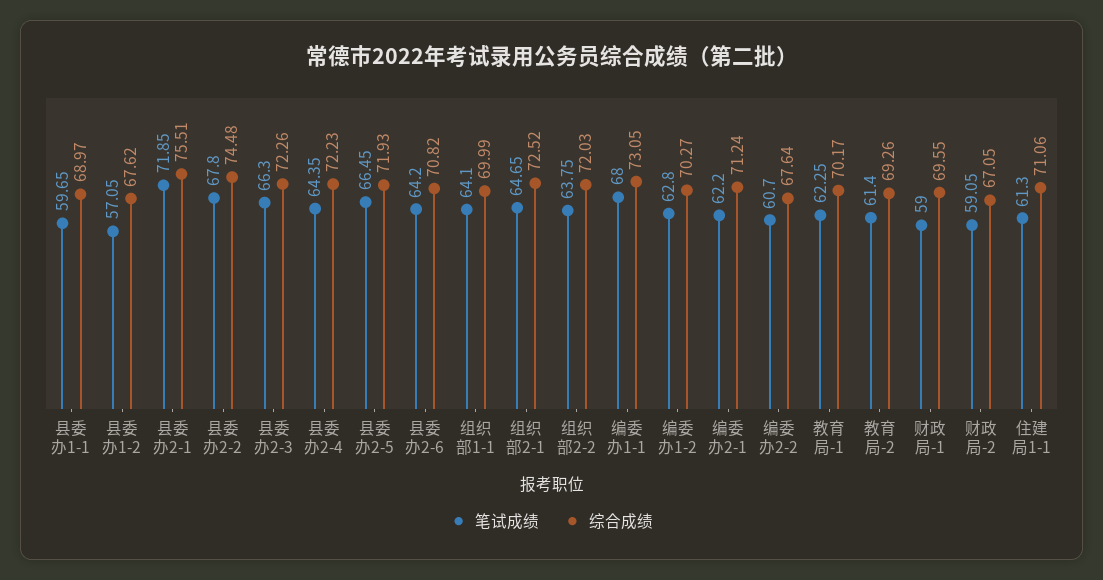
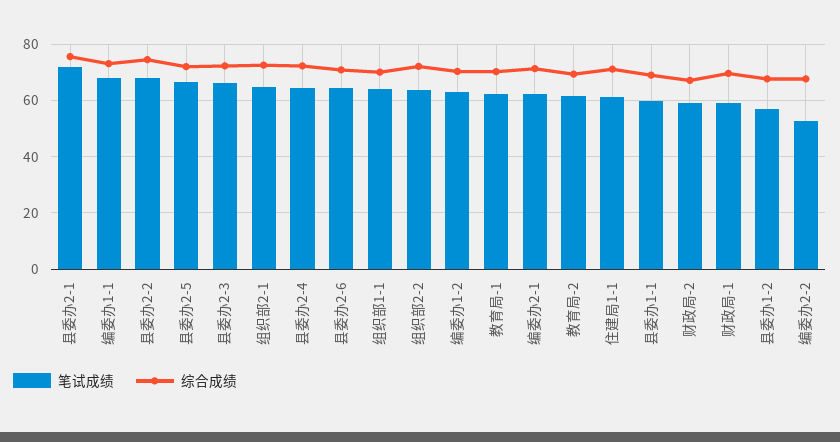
  {
    "笔试成绩": {
      "县委办1-1": 59.65,
      "县委办1-2": 57.05,
      "县委办2-1": 71.85,
      "县委办2-2": 67.8,
      "县委办2-3": 66.3,
      "县委办2-4": 64.35,
      "县委办2-5": 66.45,
      "县委办2-6": 64.2,
      "组织部1-1": 64.1,
      "组织部2-1": 64.65,
      "组织部2-2": 63.75,
      "编委办1-1": 68,
      "编委办1-2": 62.8,
      "编委办2-1": 62.2,
-     "编委办2-2": 60.7,
+     "编委办2-2": 52.5,
      "教育局-1": 62.25,
      "教育局-2": 61.4,
      "财政局-1": 59,
      "财政局-2": 59.05,
      "住建局1-1": 61.3
    },
    "综合成绩": {
      "县委办1-1": 68.97,
      "县委办1-2": 67.62,
      "县委办2-1": 75.51,
      "县委办2-2": 74.48,
      "县委办2-3": 72.26,
      "县委办2-4": 72.23,
      "县委办2-5": 71.93,
      "县委办2-6": 70.82,
      "组织部1-1": 69.99,
      "组织部2-1": 72.52,
      "组织部2-2": 72.03,
      "编委办1-1": 73.05,
      "编委办1-2": 70.27,
      "编委办2-1": 71.24,
      "编委办2-2": 67.64,
      "教育局-1": 70.17,
      "教育局-2": 69.26,
      "财政局-1": 69.55,
      "财政局-2": 67.05,
      "住建局1-1": 71.06
    }
  }

